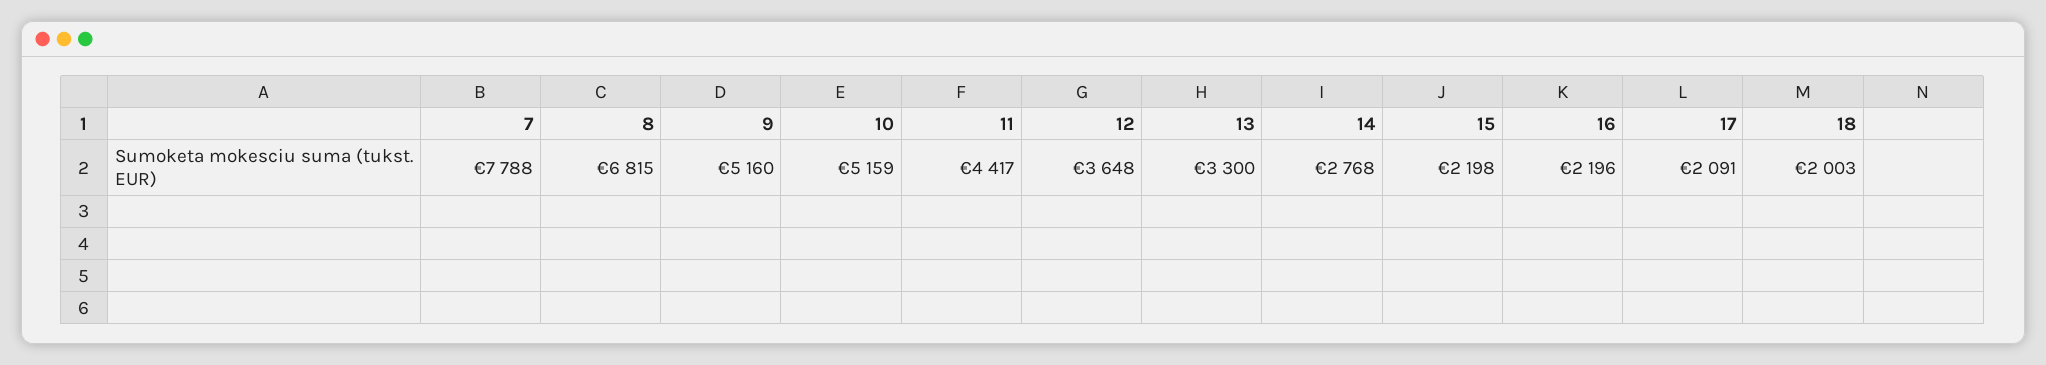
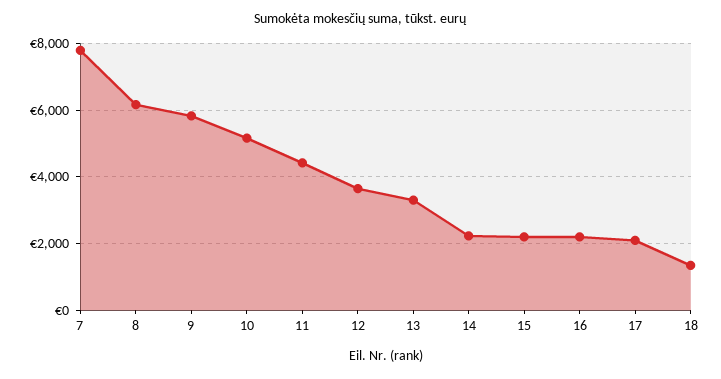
  {
    "7": 7788,
-   "8": 6815,
+   "8": 6200,
-   "9": 5160,
+   "9": 5800,
    "10": 5159,
    "11": 4417,
    "12": 3648,
    "13": 3300,
-   "14": 2768,
+   "14": 2200,
    "15": 2198,
    "16": 2196,
    "17": 2091,
-   "18": 2003
+   "18": 1400
  }

